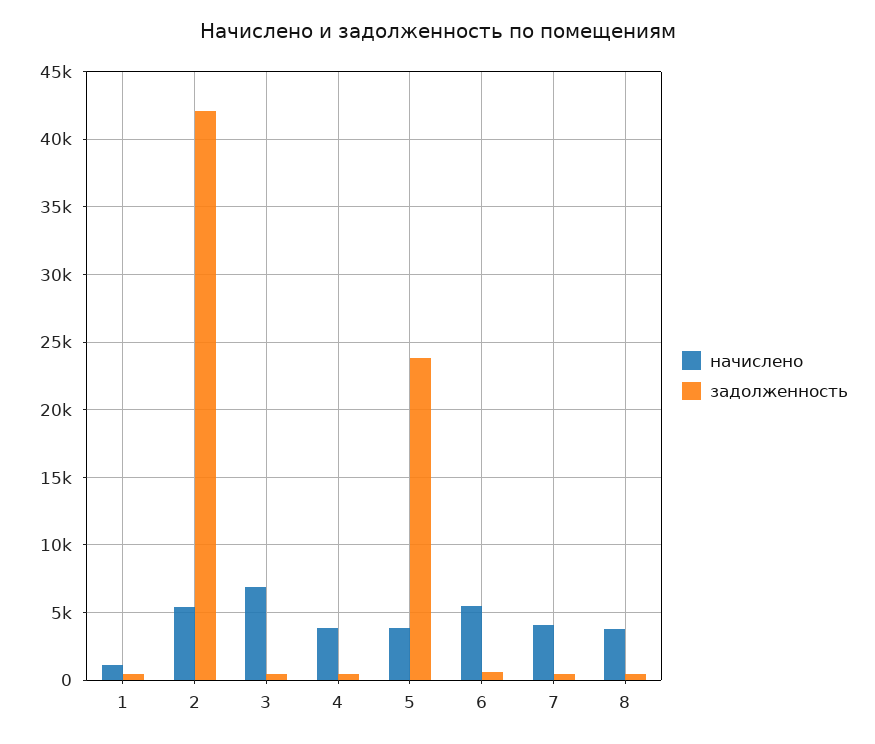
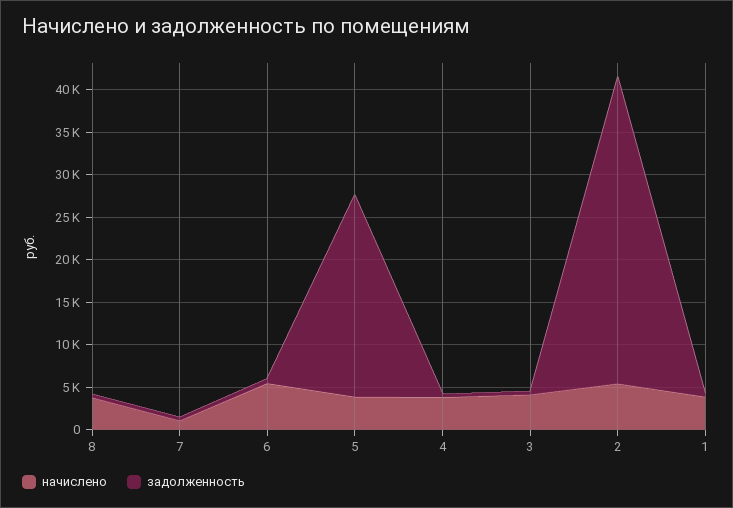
  {
    "начислено": {
-     "1": 1000,
+     "1": 4000,
      "2": 5500,
-     "3": 7000,
+     "3": 4000,
      "4": 4000,
      "5": 4000,
      "6": 5500,
-     "7": 4000,
+     "7": 1000,
      "8": 4000
    },
    "задолженность": {
      "1": 500,
-     "2": 42000,
+     "2": 36000,
      "3": 500,
      "4": 500,
      "5": 24000,
      "6": 500,
      "7": 500,
      "8": 500
    }
  }

